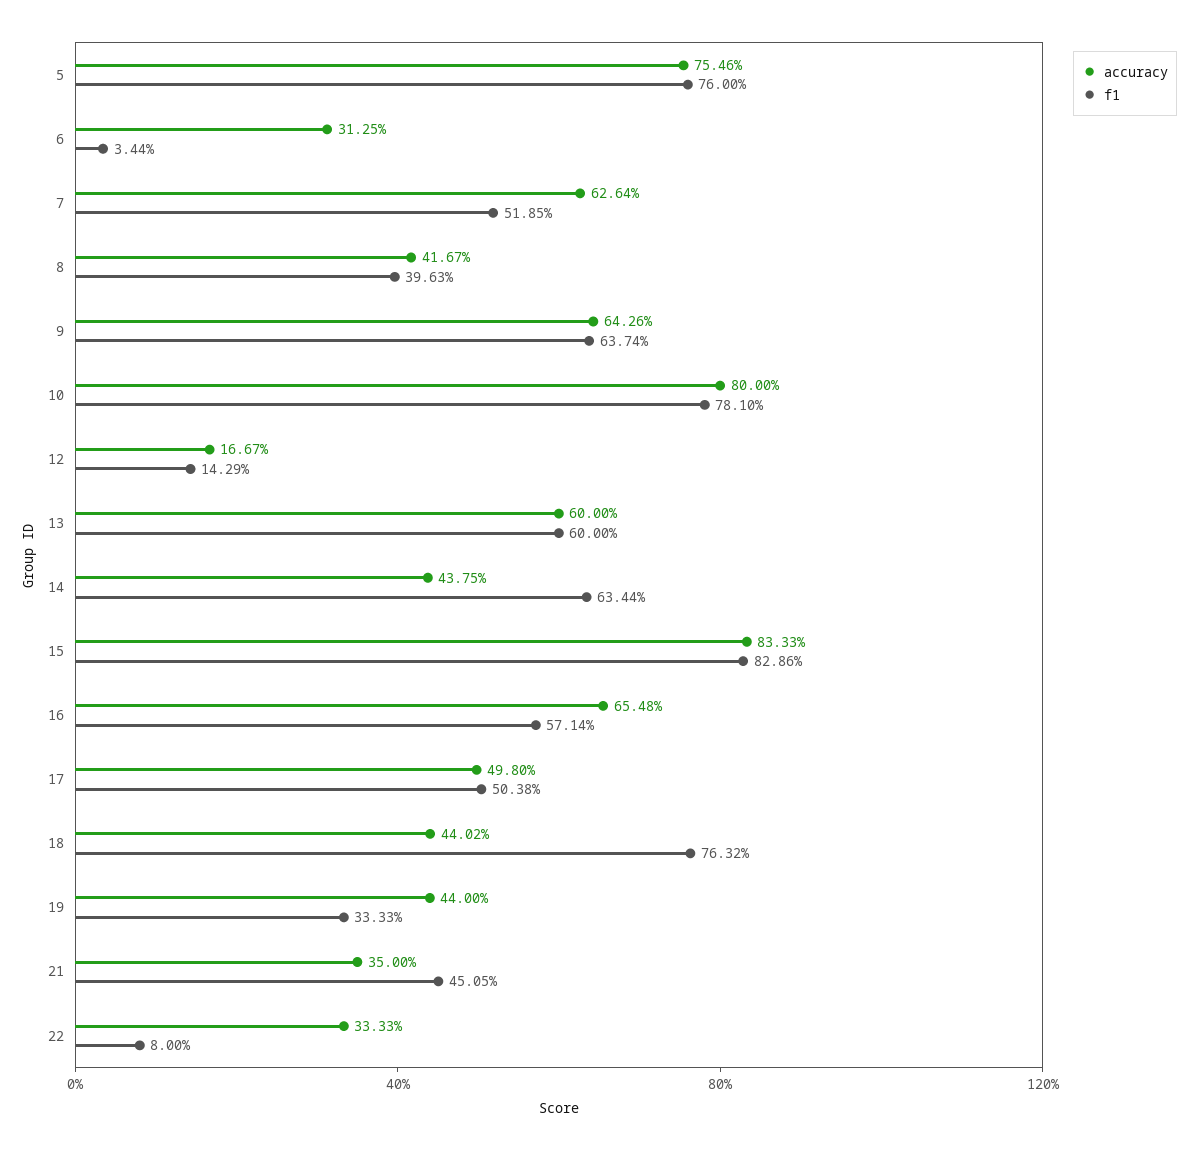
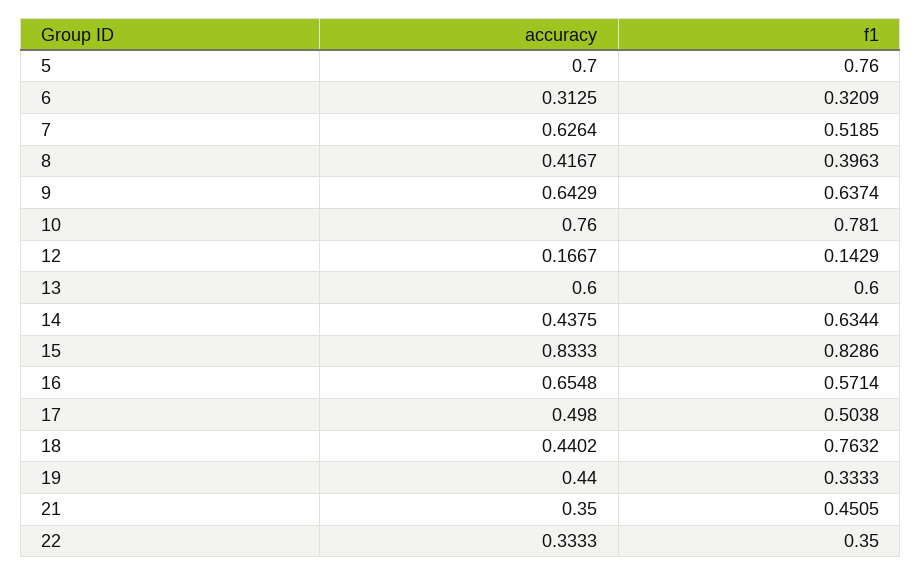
  {
    "accuracy": {
-     "5": 0.7546,
+     "5": 0.7,
      "6": 0.3125,
      "7": 0.6264,
      "8": 0.4167,
-     "9": 0.6426,
+     "9": 0.6429,
-     "10": 0.8,
+     "10": 0.76,
      "12": 0.1667,
      "13": 0.6,
      "14": 0.4375,
      "15": 0.8333,
      "16": 0.6548,
      "17": 0.498,
      "18": 0.4402,
      "19": 0.44,
      "21": 0.35,
      "22": 0.3333
    },
    "f1": {
      "5": 0.76,
-     "6": 0.0344,
+     "6": 0.3209,
      "7": 0.5185,
      "8": 0.3963,
      "9": 0.6374,
      "10": 0.781,
      "12": 0.1429,
      "13": 0.6,
      "14": 0.6344,
      "15": 0.8286,
      "16": 0.5714,
      "17": 0.5038,
      "18": 0.7632,
      "19": 0.3333,
      "21": 0.4505,
-     "22": 0.08
+     "22": 0.35
    }
  }

